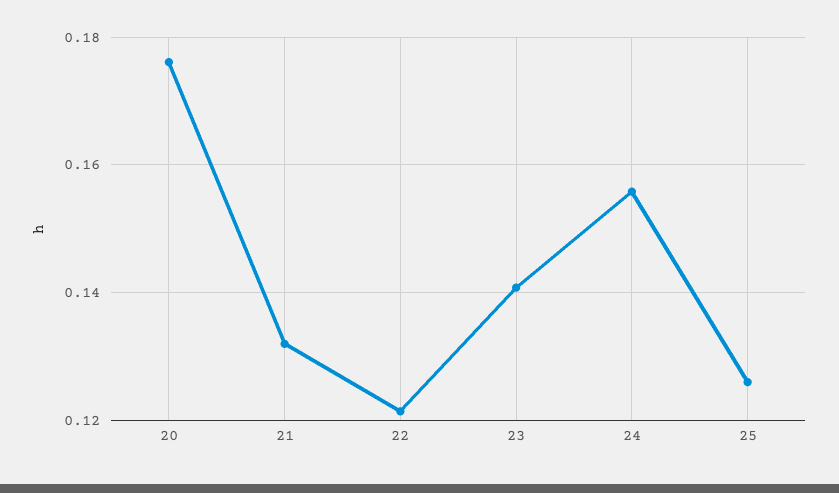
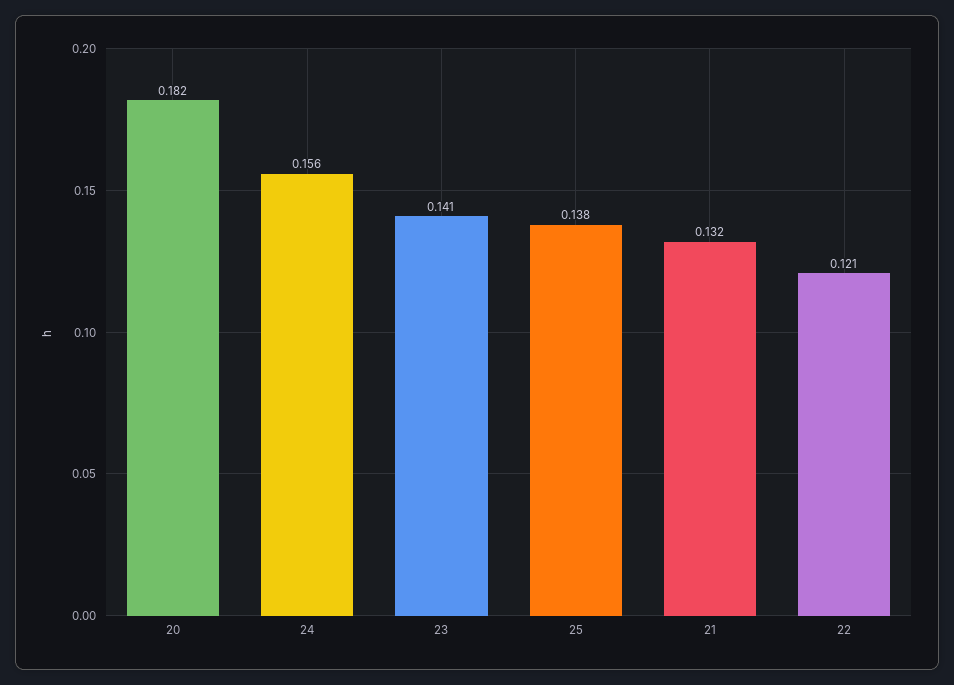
  {
-   "20": 0.176,
+   "20": 0.182,
    "21": 0.132,
    "22": 0.121,
    "23": 0.141,
    "24": 0.156,
-   "25": 0.126
+   "25": 0.138
  }

